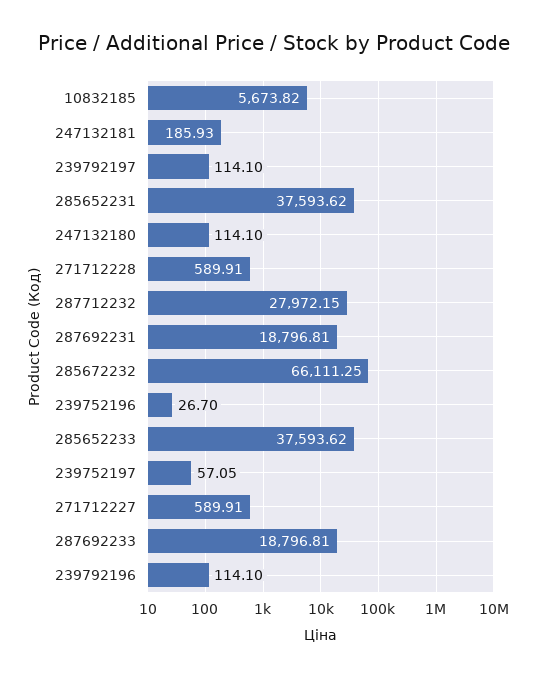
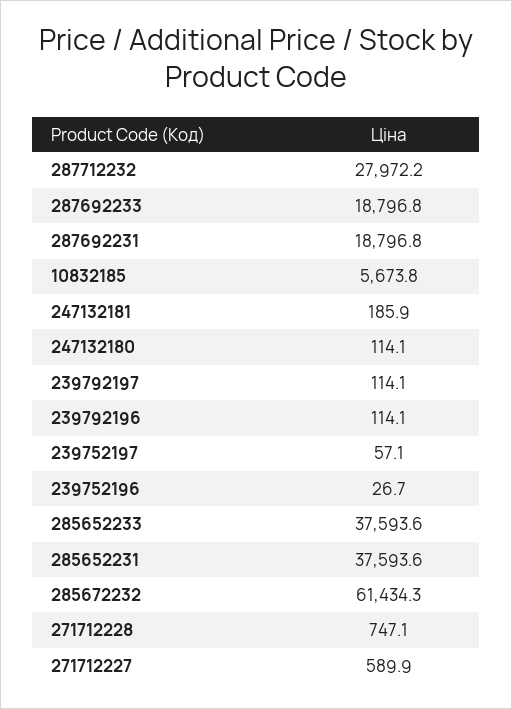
  {
    "10832185": 5673.82,
    "247132181": 185.93,
    "239792197": 114.1,
    "285652231": 37593.62,
    "247132180": 114.1,
-   "271712228": 589.91,
+   "271712228": 747.1,
    "287712232": 27972.15,
    "287692231": 18796.81,
-   "285672232": 66111.25,
+   "285672232": 61434.3,
    "239752196": 26.7,
    "285652233": 37593.62,
    "239752197": 57.05,
    "271712227": 589.91,
    "287692233": 18796.81,
    "239792196": 114.1
  }

